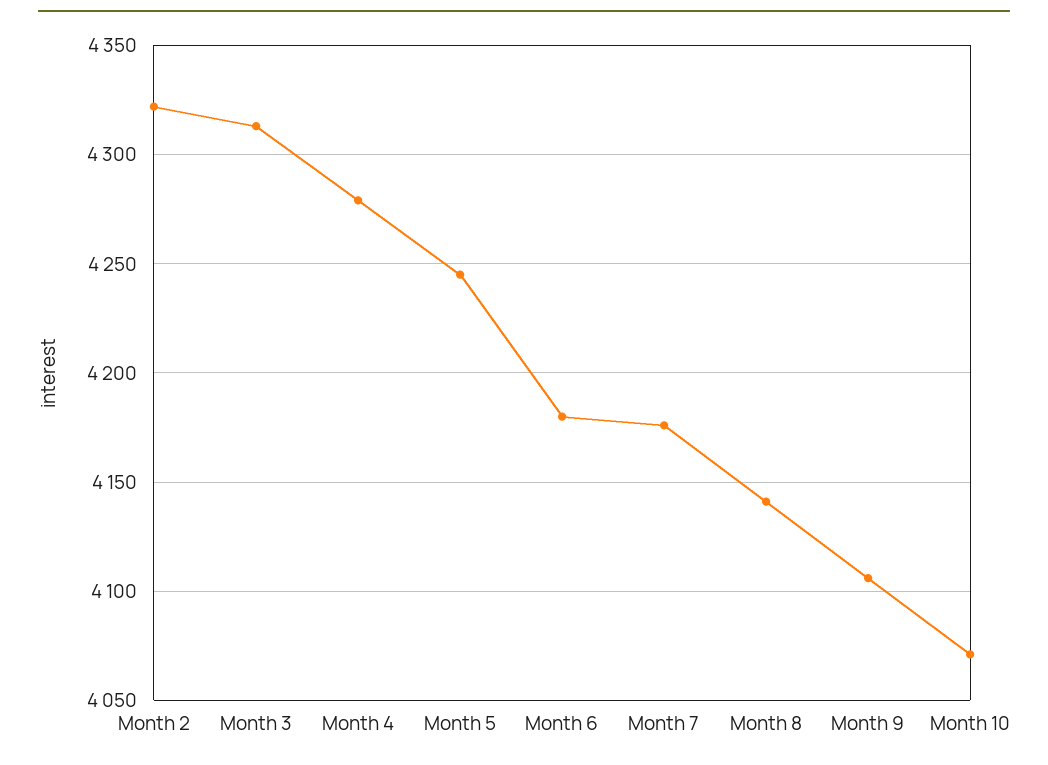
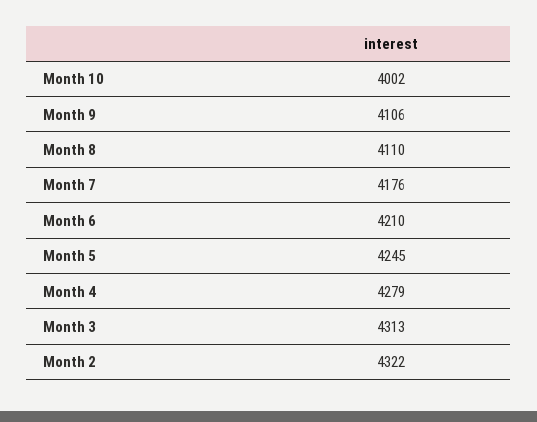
  {
    "Month 2": 4322,
    "Month 3": 4313,
    "Month 4": 4279,
    "Month 5": 4245,
-   "Month 6": 4180,
+   "Month 6": 4210,
    "Month 7": 4176,
-   "Month 8": 4140,
+   "Month 8": 4110,
    "Month 9": 4106,
-   "Month 10": 4070
+   "Month 10": 4002
  }

